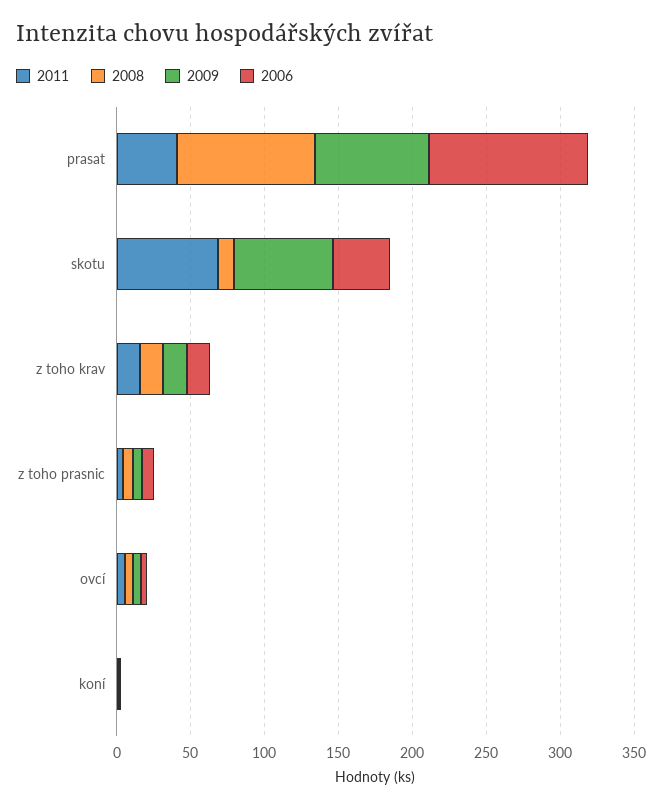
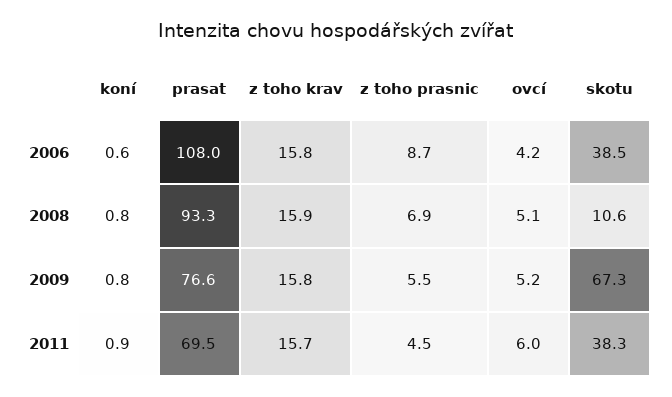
  {
    "2011": {
-     "prasat": 40,
+     "prasat": 69.5,
-     "skotu": 70,
+     "skotu": 38.3,
      "z toho krav": 15.7,
      "z toho prasnic": 4.5,
      "ovcí": 6,
      "koní": 0.9
    },
    "2008": {
      "prasat": 93.3,
      "skotu": 10.6,
      "z toho krav": 15.9,
      "z toho prasnic": 6.9,
      "ovcí": 5.1,
      "koní": 0.8
    },
    "2009": {
      "prasat": 76.6,
      "skotu": 67.3,
      "z toho krav": 15.8,
      "z toho prasnic": 5.5,
      "ovcí": 5.2,
      "koní": 0.8
    },
    "2006": {
      "prasat": 108,
      "skotu": 38.5,
      "z toho krav": 15.8,
      "z toho prasnic": 8.7,
      "ovcí": 4.2,
      "koní": 0.6
    }
  }

